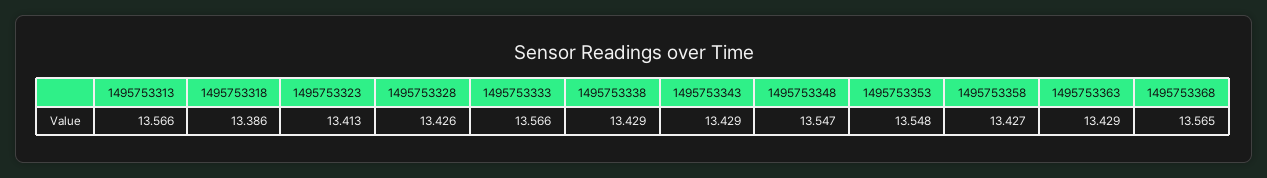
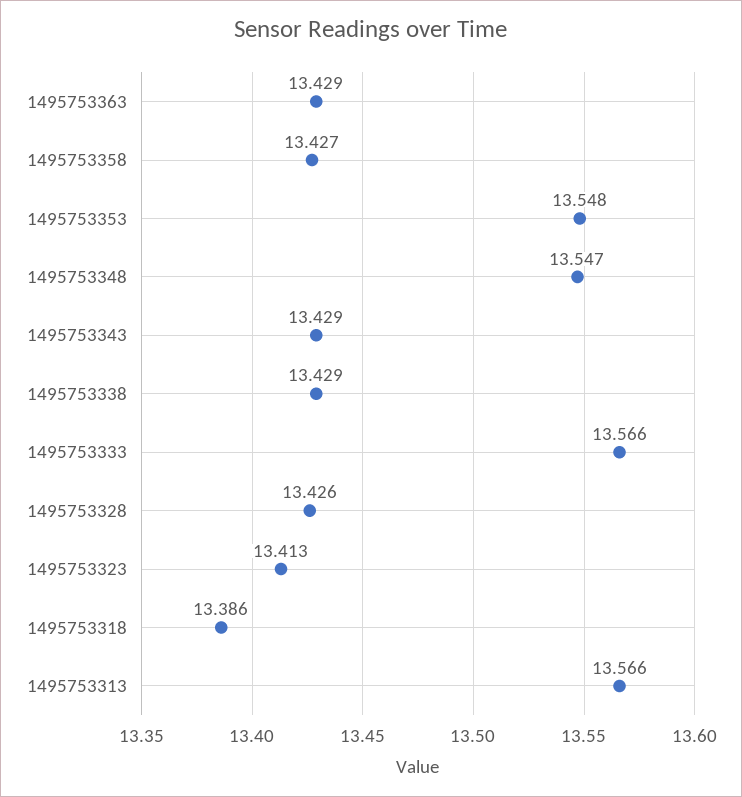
  {
    "1495753313": 13.566,
    "1495753318": 13.386,
    "1495753323": 13.413,
    "1495753328": 13.426,
    "1495753333": 13.566,
    "1495753338": 13.429,
    "1495753343": 13.429,
    "1495753348": 13.547,
    "1495753353": 13.548,
    "1495753358": 13.427,
-   "1495753363": 13.429,
+   "1495753363": 13.429
-   "1495753368": 13.565
  }

